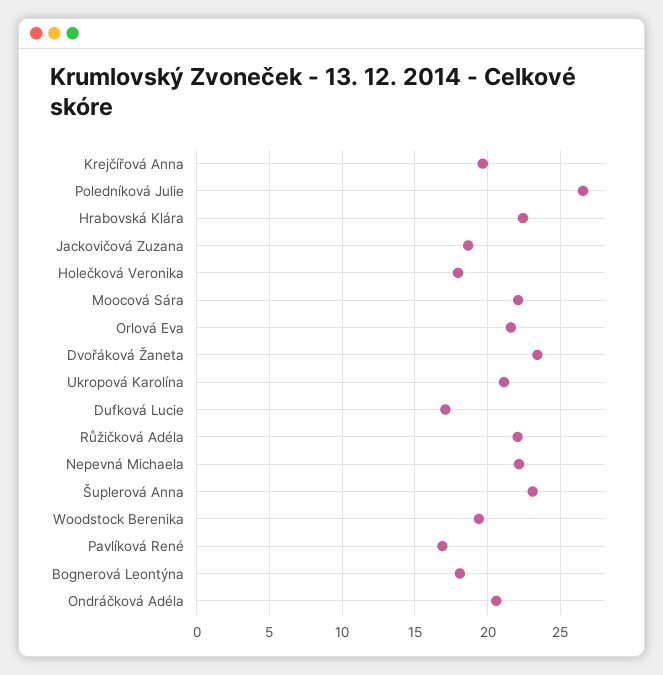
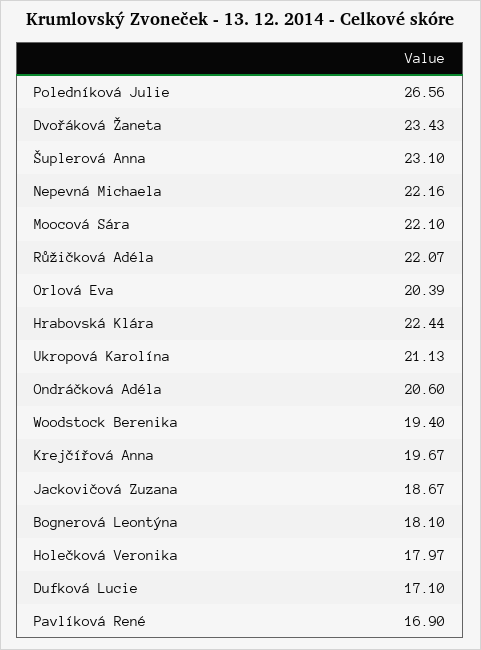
  {
    "Krejčířová Anna": 19.67,
    "Poledníková Julie": 26.56,
    "Hrabovská Klára": 22.44,
    "Jackovičová Zuzana": 18.67,
    "Holečková Veronika": 17.97,
    "Moocová Sára": 22.1,
-   "Orlová Eva": 21.5,
+   "Orlová Eva": 20.39,
    "Dvořáková Žaneta": 23.43,
    "Ukropová Karolína": 21.13,
    "Dufková Lucie": 17.1,
    "Růžičková Adéla": 22.07,
    "Nepevná Michaela": 22.16,
    "Šuplerová Anna": 23.1,
    "Woodstock Berenika": 19.4,
    "Pavlíková René": 16.9,
    "Bognerová Leontýna": 18.1,
    "Ondráčková Adéla": 20.6
  }

